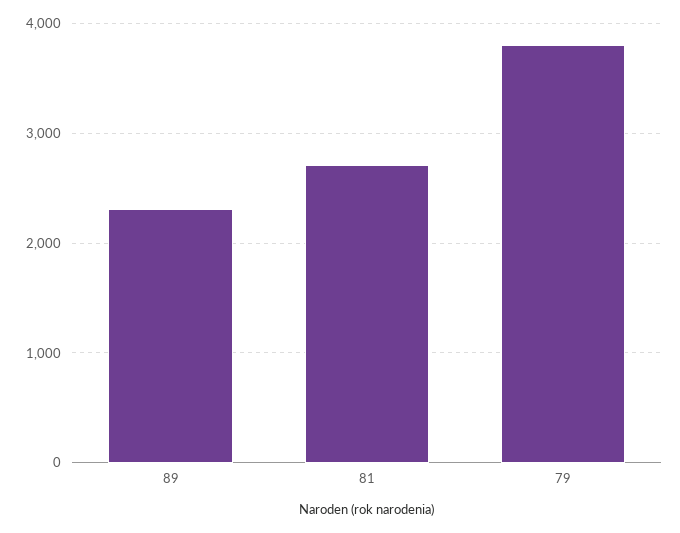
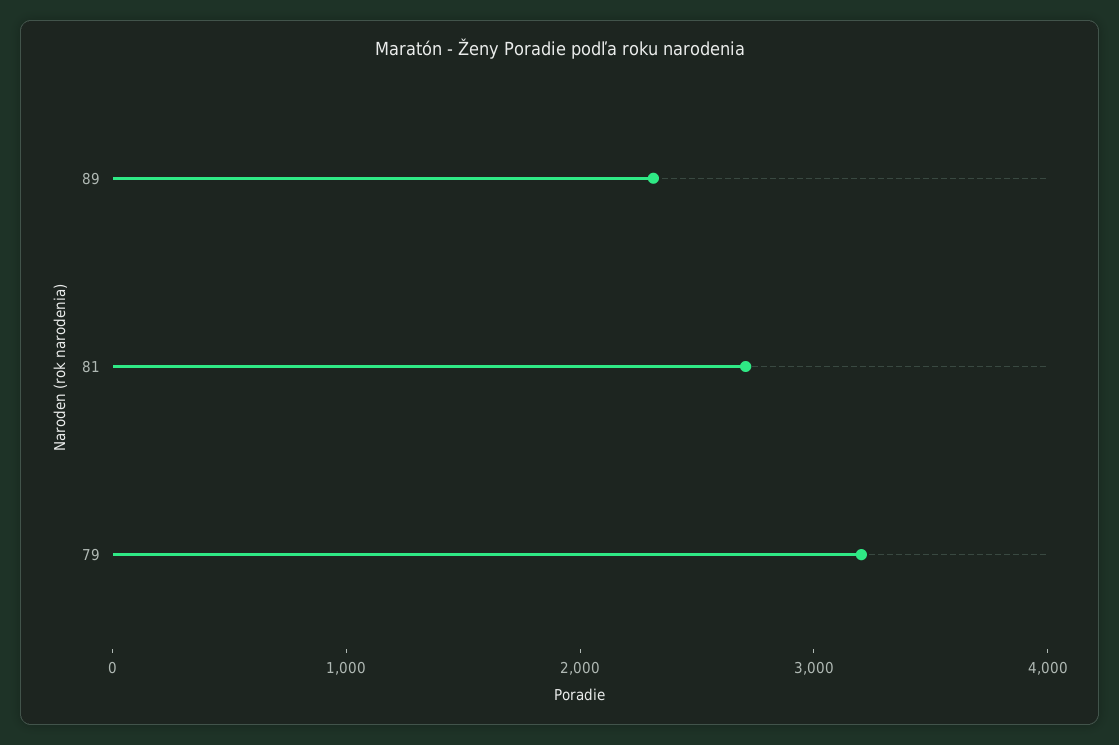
  {
    "89": 2300,
    "81": 2700,
-   "79": 3800
+   "79": 3200
  }

